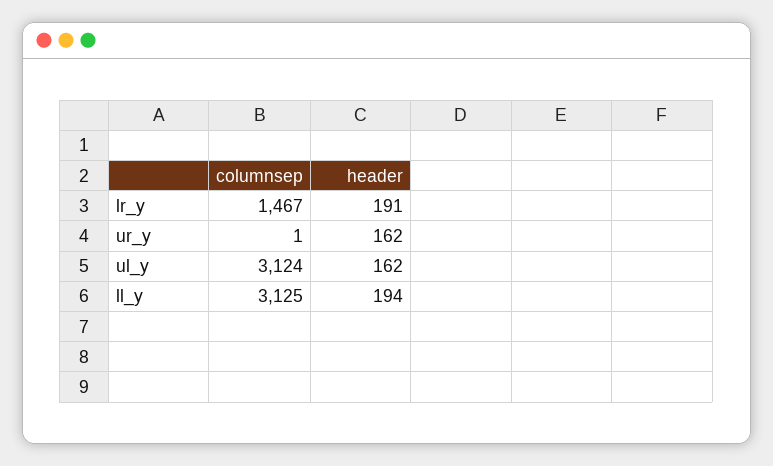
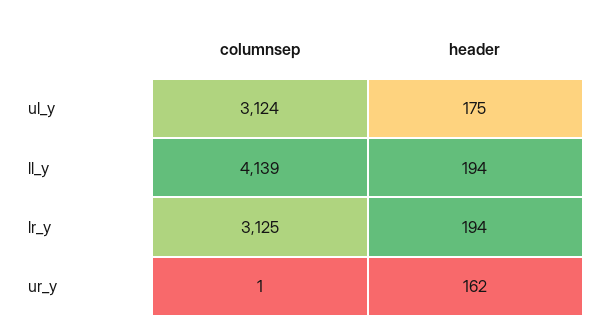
  {
    "columnsep": {
-     "lr_y": 1467,
+     "lr_y": 3125,
      "ur_y": 1,
      "ul_y": 3124,
-     "ll_y": 3125
+     "ll_y": 4139
    },
    "header": {
-     "lr_y": 191,
+     "lr_y": 194,
      "ur_y": 162,
-     "ul_y": 162,
+     "ul_y": 175,
      "ll_y": 194
    }
  }

